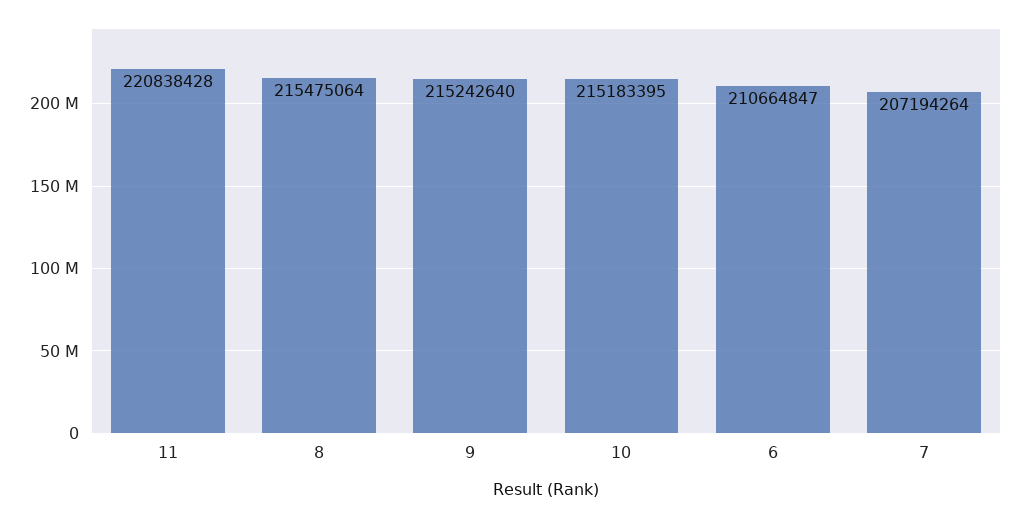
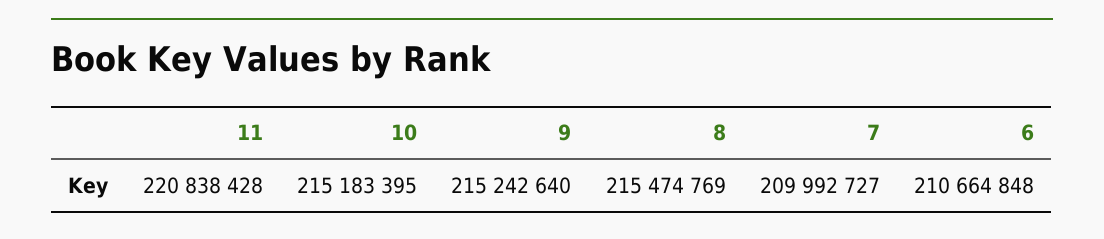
  {
    "11": 220838428,
-   "8": 215475064,
+   "8": 215474769,
    "9": 215242640,
    "10": 215183395,
-   "6": 210664847,
+   "6": 210664848,
-   "7": 207194264
+   "7": 209992727
  }

